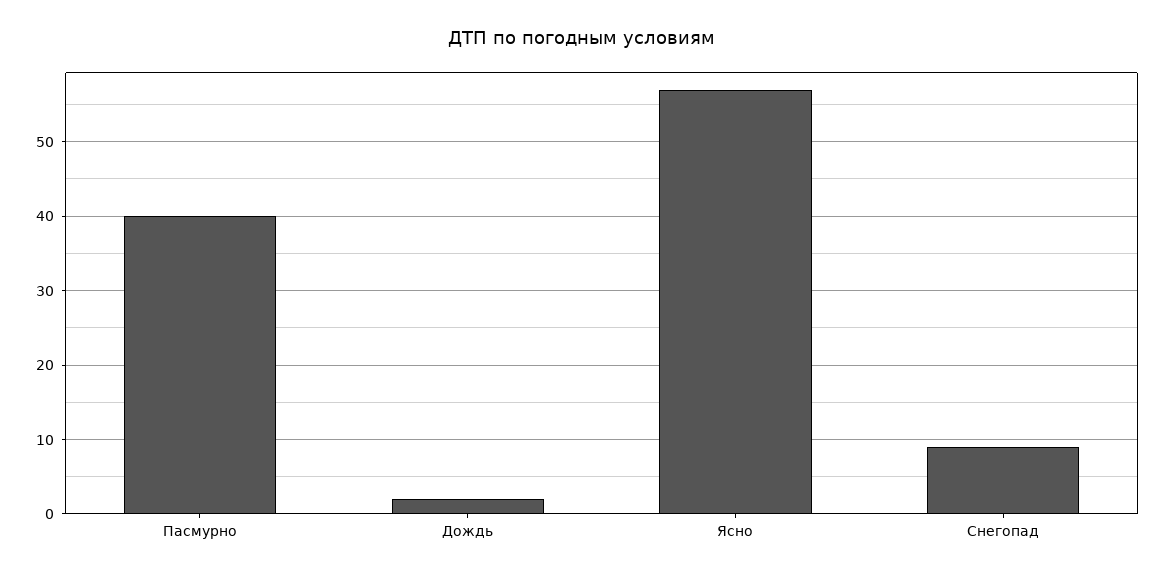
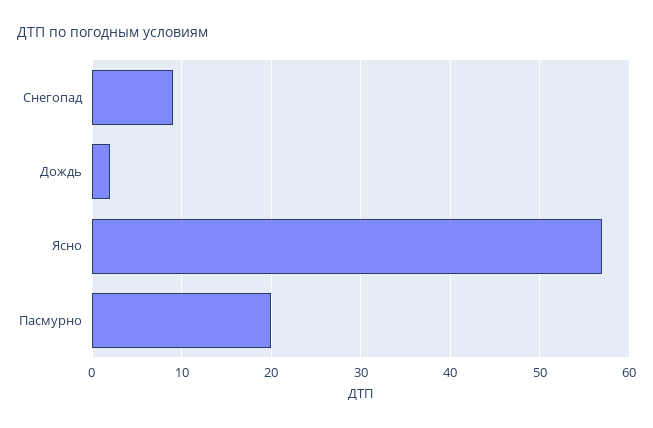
  {
-   "Пасмурно": 40,
+   "Пасмурно": 20,
    "Дождь": 2,
    "Ясно": 57,
    "Снегопад": 9
  }

